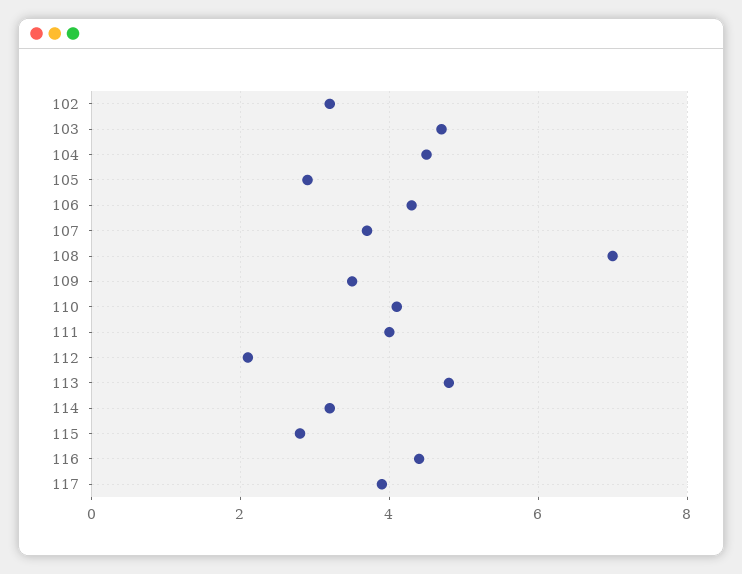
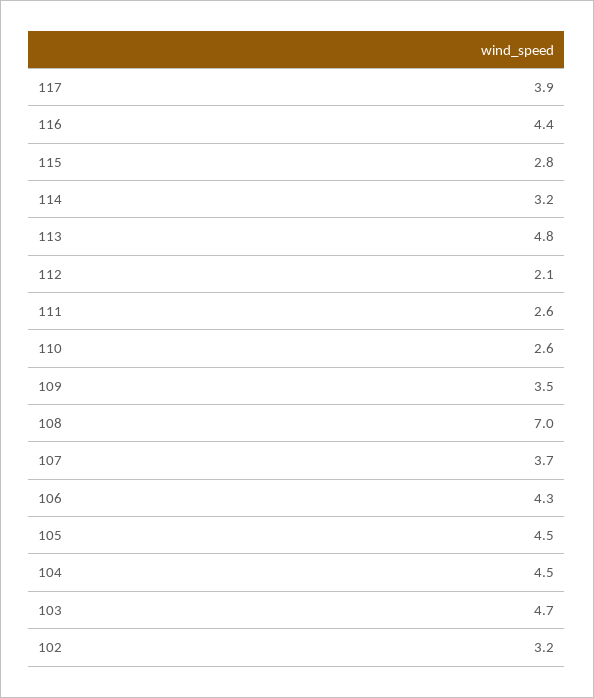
  {
    "102": 3.2,
    "103": 4.7,
    "104": 4.5,
-   "105": 3,
+   "105": 4.5,
    "106": 4.3,
    "107": 3.7,
    "108": 7,
    "109": 3.5,
-   "110": 4,
+   "110": 2.6,
-   "111": 4,
+   "111": 2.6,
    "112": 2.1,
    "113": 4.8,
    "114": 3.2,
    "115": 2.8,
    "116": 4.4,
    "117": 3.9
  }

